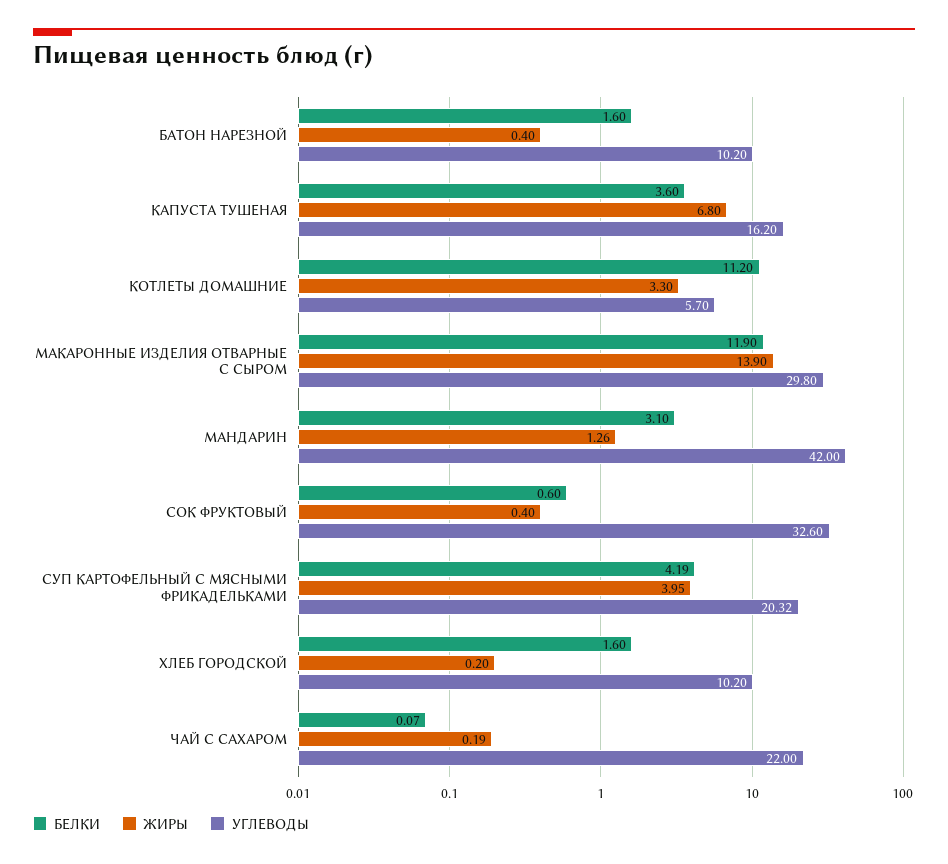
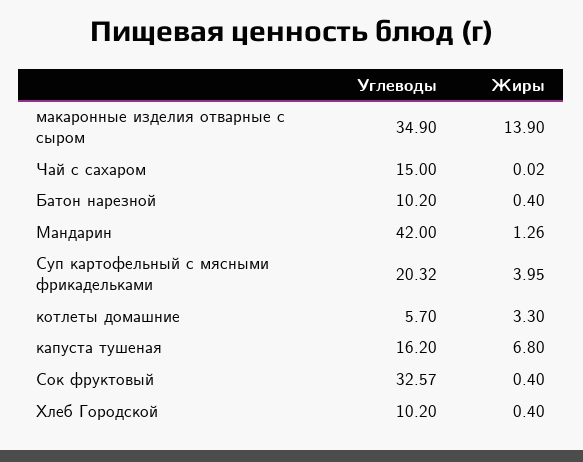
  {
-   "БЕЛКИ": {
-     "БАТОН НАРЕЗНОЙ": 1.6,
-     "КАПУСТА ТУШЕНАЯ": 3.6,
-     "КОТЛЕТЫ ДОМАШНИЕ": 11.2,
-     "МАКАРОННЫЕ ИЗДЕЛИЯ ОТВАРНЫЕ С СЫРОМ": 11.9,
-     "МАНДАРИН": 3.1,
-     "СОК ФРУКТОВЫЙ": 0.6,
-     "СУП КАРТОФЕЛЬНЫЙ С МЯСНЫМИ ФРИКАДЕЛЬКАМИ": 4.19,
-     "ХЛЕБ ГОРОДСКОЙ": 1.6,
-     "ЧАЙ С САХАРОМ": 0.07
-   },
    "ЖИРЫ": {
      "БАТОН НАРЕЗНОЙ": 0.4,
      "КАПУСТА ТУШЕНАЯ": 6.8,
      "КОТЛЕТЫ ДОМАШНИЕ": 3.3,
      "МАКАРОННЫЕ ИЗДЕЛИЯ ОТВАРНЫЕ С СЫРОМ": 13.9,
      "МАНДАРИН": 1.26,
      "СОК ФРУКТОВЫЙ": 0.4,
      "СУП КАРТОФЕЛЬНЫЙ С МЯСНЫМИ ФРИКАДЕЛЬКАМИ": 3.95,
-     "ХЛЕБ ГОРОДСКОЙ": 0.2,
+     "ХЛЕБ ГОРОДСКОЙ": 0.4,
-     "ЧАЙ С САХАРОМ": 0.19
+     "ЧАЙ С САХАРОМ": 0.02
    },
    "УГЛЕВОДЫ": {
      "БАТОН НАРЕЗНОЙ": 10.2,
      "КАПУСТА ТУШЕНАЯ": 16.2,
      "КОТЛЕТЫ ДОМАШНИЕ": 5.7,
-     "МАКАРОННЫЕ ИЗДЕЛИЯ ОТВАРНЫЕ С СЫРОМ": 29.8,
+     "МАКАРОННЫЕ ИЗДЕЛИЯ ОТВАРНЫЕ С СЫРОМ": 34.9,
      "МАНДАРИН": 42,
-     "СОК ФРУКТОВЫЙ": 32.6,
+     "СОК ФРУКТОВЫЙ": 32.57,
      "СУП КАРТОФЕЛЬНЫЙ С МЯСНЫМИ ФРИКАДЕЛЬКАМИ": 20.32,
      "ХЛЕБ ГОРОДСКОЙ": 10.2,
-     "ЧАЙ С САХАРОМ": 22
+     "ЧАЙ С САХАРОМ": 15
    }
  }

